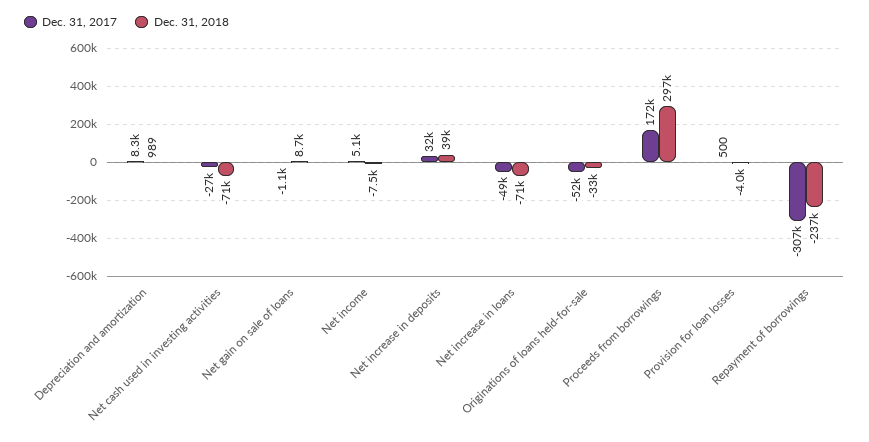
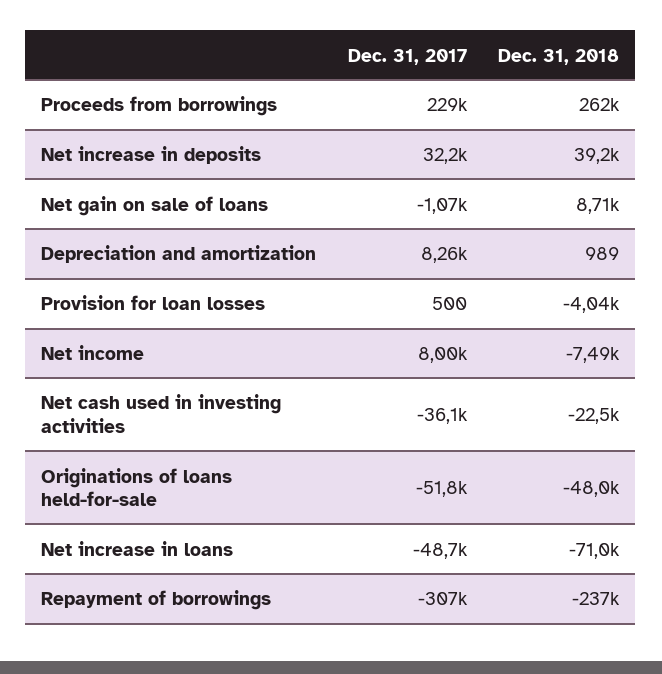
  {
    "Dec. 31, 2017": {
      "Depreciation and amortization": 8260,
-     "Net cash used in investing activities": -27000,
+     "Net cash used in investing activities": -36100,
      "Net gain on sale of loans": -1070,
-     "Net income": 5100,
+     "Net income": 8000,
      "Net increase in deposits": 32200,
      "Net increase in loans": -48700,
      "Originations of loans held-for-sale": -51800,
-     "Proceeds from borrowings": 172000,
+     "Proceeds from borrowings": 229000,
      "Provision for loan losses": 500,
      "Repayment of borrowings": -307000
    },
    "Dec. 31, 2018": {
      "Depreciation and amortization": 989,
-     "Net cash used in investing activities": -71000,
+     "Net cash used in investing activities": -22500,
      "Net gain on sale of loans": 8710,
      "Net income": -7490,
      "Net increase in deposits": 39200,
      "Net increase in loans": -71000,
-     "Originations of loans held-for-sale": -33000,
+     "Originations of loans held-for-sale": -48000,
-     "Proceeds from borrowings": 297000,
+     "Proceeds from borrowings": 262000,
      "Provision for loan losses": -4040,
      "Repayment of borrowings": -237000
    }
  }

